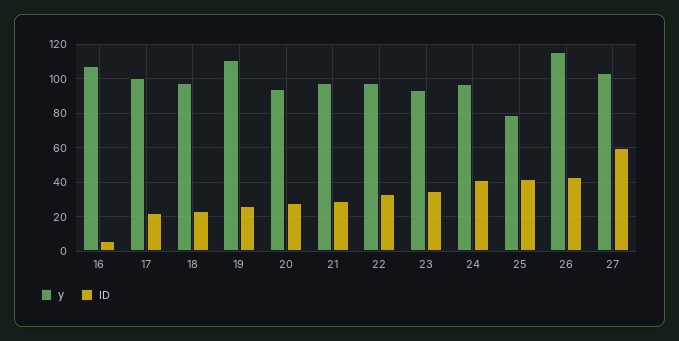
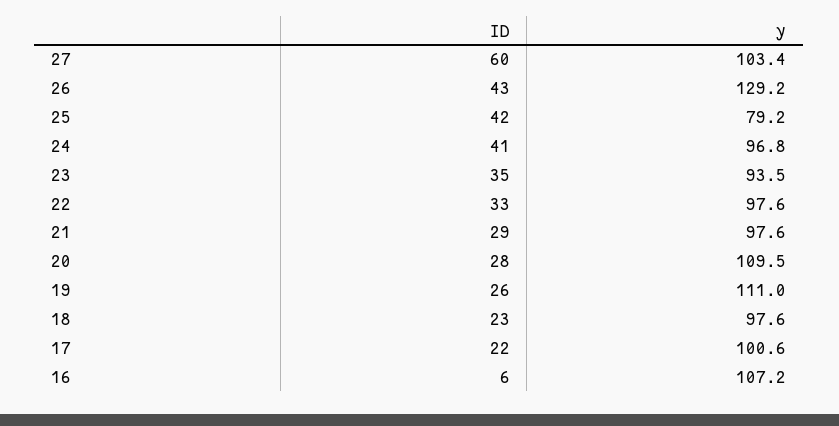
  {
    "y": {
      "16": 107.2,
      "17": 100.6,
      "18": 97.6,
      "19": 111,
-     "20": 95,
+     "20": 109.5,
      "21": 97.6,
      "22": 97.6,
      "23": 93.5,
      "24": 96.8,
      "25": 79.2,
-     "26": 115,
+     "26": 129.2,
      "27": 103.4
    },
    "ID": {
      "16": 6,
      "17": 22,
      "18": 23,
      "19": 26,
      "20": 28,
      "21": 29,
      "22": 33,
      "23": 35,
      "24": 41,
      "25": 42,
      "26": 43,
      "27": 60
    }
  }

